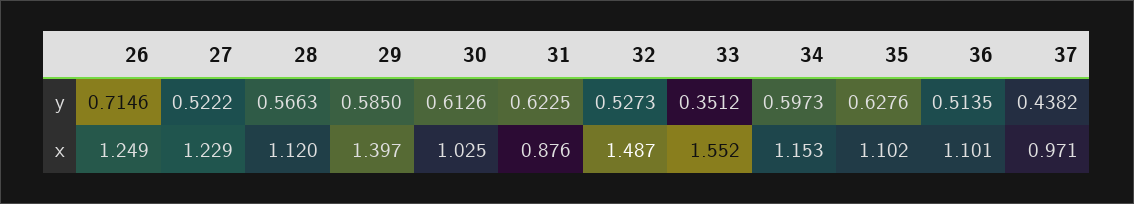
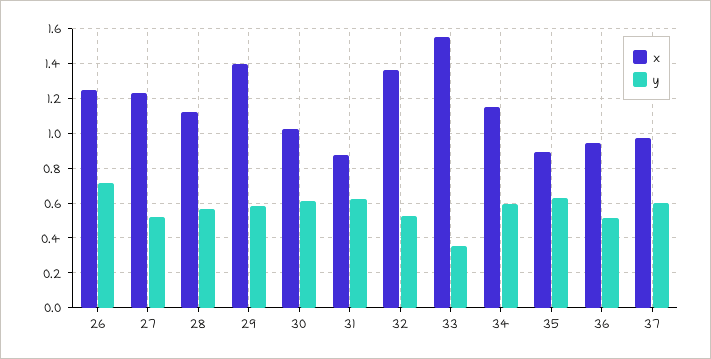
  {
    "y": {
      "26": 0.7146,
      "27": 0.5222,
      "28": 0.5663,
      "29": 0.585,
      "30": 0.6126,
      "31": 0.6225,
      "32": 0.5273,
      "33": 0.3512,
      "34": 0.5973,
      "35": 0.6276,
      "36": 0.5135,
-     "37": 0.4382
+     "37": 0.6
    },
    "x": {
      "26": 1.249,
      "27": 1.229,
      "28": 1.12,
      "29": 1.397,
      "30": 1.025,
      "31": 0.876,
-     "32": 1.487,
+     "32": 1.35,
      "33": 1.552,
      "34": 1.153,
-     "35": 1.102,
+     "35": 0.9,
-     "36": 1.101,
+     "36": 0.95,
      "37": 0.971
    }
  }

